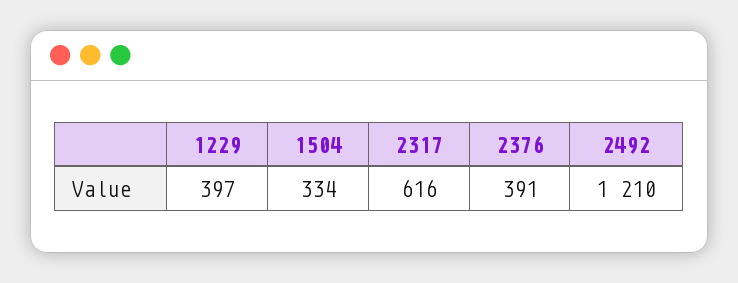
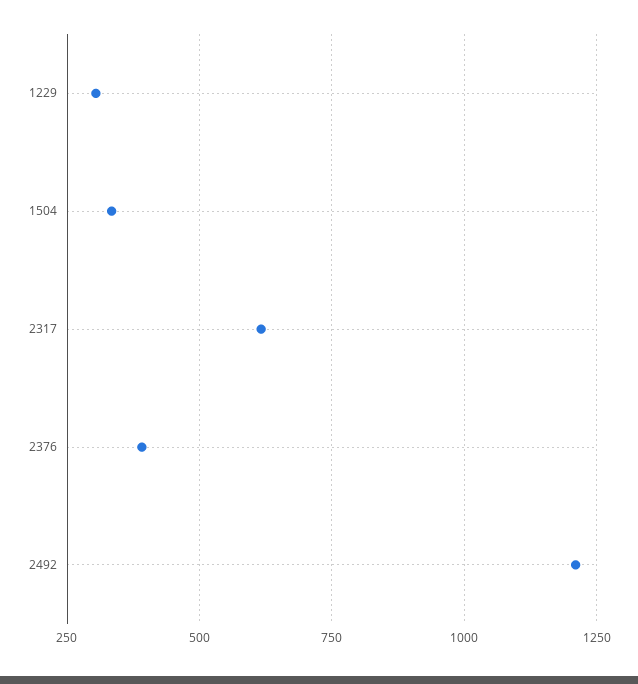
  {
-   "1229": 397,
+   "1229": 300,
    "1504": 334,
    "2317": 616,
    "2376": 391,
    "2492": 1210
  }

